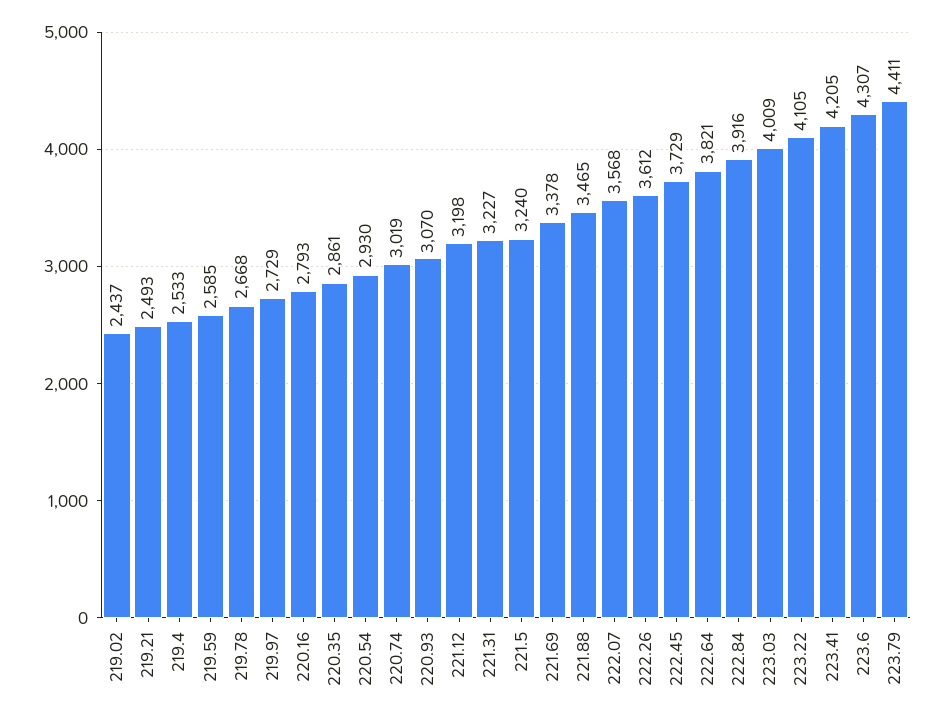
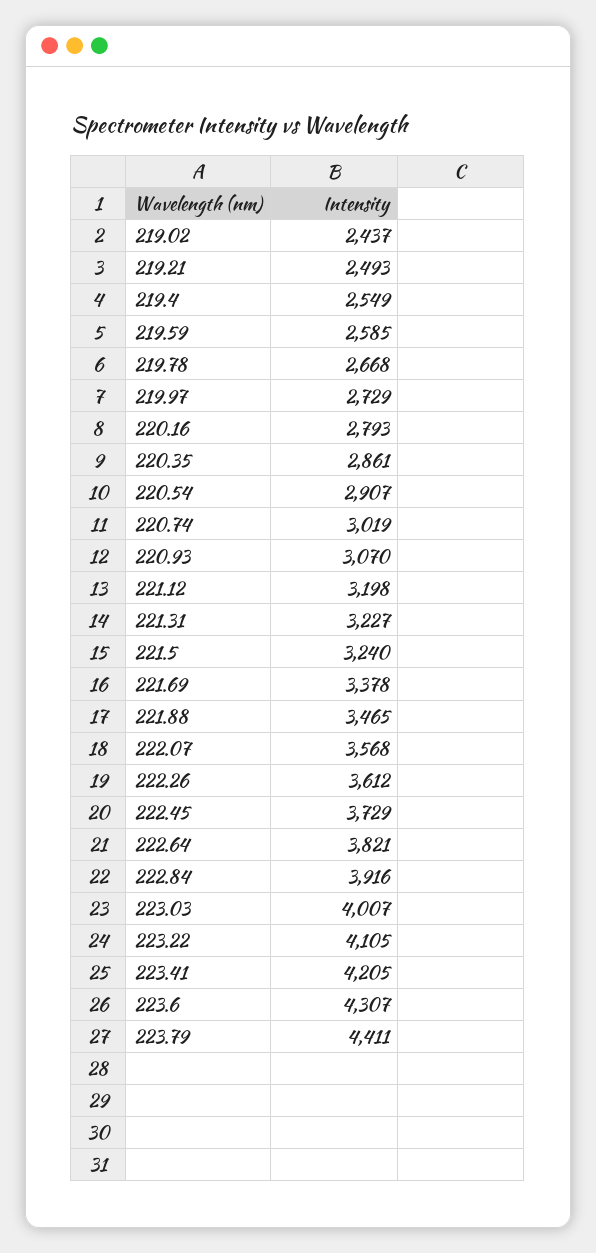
  {
    "219.02": 2437,
    "219.21": 2493,
-   "219.4": 2533,
+   "219.4": 2549,
    "219.59": 2585,
    "219.78": 2668,
    "219.97": 2729,
    "220.16": 2793,
    "220.35": 2861,
-   "220.54": 2930,
+   "220.54": 2907,
    "220.74": 3019,
    "220.93": 3070,
    "221.12": 3198,
    "221.31": 3227,
    "221.5": 3240,
    "221.69": 3378,
    "221.88": 3465,
    "222.07": 3568,
    "222.26": 3612,
    "222.45": 3729,
    "222.64": 3821,
    "222.84": 3916,
-   "223.03": 4009,
+   "223.03": 4007,
    "223.22": 4105,
    "223.41": 4205,
    "223.6": 4307,
    "223.79": 4411
  }

